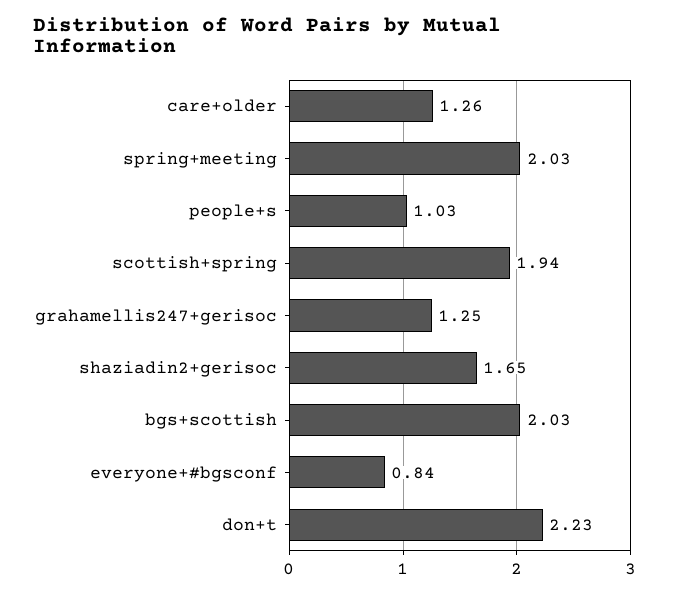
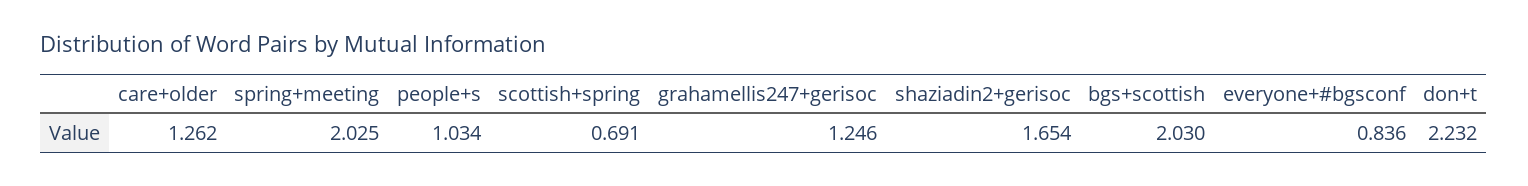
  {
    "care+older": 1.262,
    "spring+meeting": 2.025,
    "people+s": 1.034,
-   "scottish+spring": 1.94,
+   "scottish+spring": 0.691,
    "grahamellis247+gerisoc": 1.246,
    "shaziadin2+gerisoc": 1.654,
    "bgs+scottish": 2.03,
    "everyone+#bgsconf": 0.836,
    "don+t": 2.232
  }

